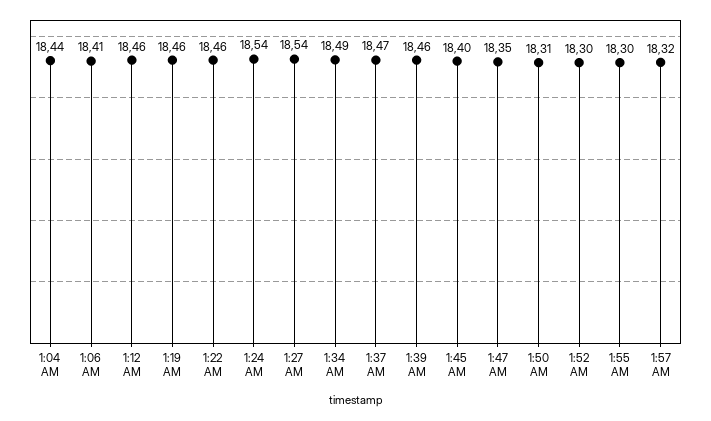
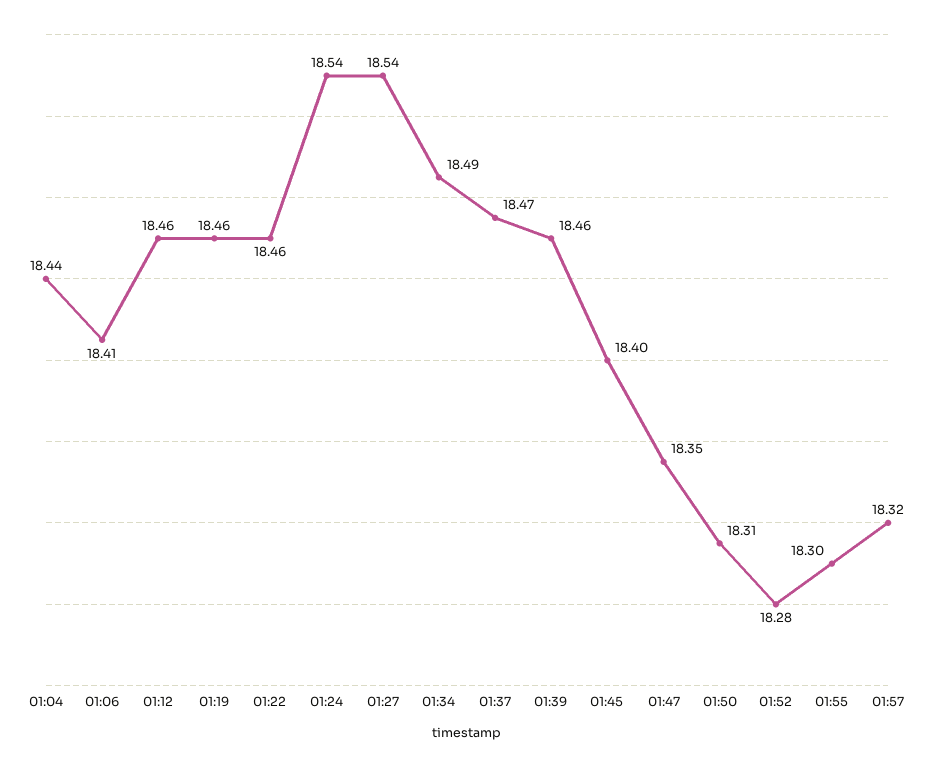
  {
    "1:04 AM": 18.44,
    "1:06 AM": 18.41,
    "1:12 AM": 18.46,
    "1:19 AM": 18.46,
    "1:22 AM": 18.46,
    "1:24 AM": 18.54,
    "1:27 AM": 18.54,
    "1:34 AM": 18.49,
    "1:37 AM": 18.47,
    "1:39 AM": 18.46,
    "1:45 AM": 18.4,
    "1:47 AM": 18.35,
    "1:50 AM": 18.31,
-   "1:52 AM": 18.3,
+   "1:52 AM": 18.28,
    "1:55 AM": 18.3,
    "1:57 AM": 18.32
  }

